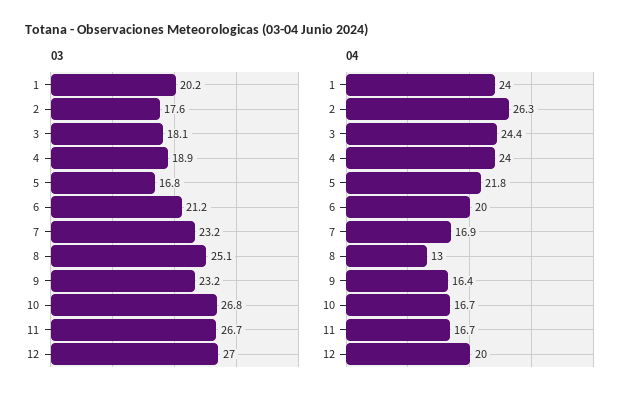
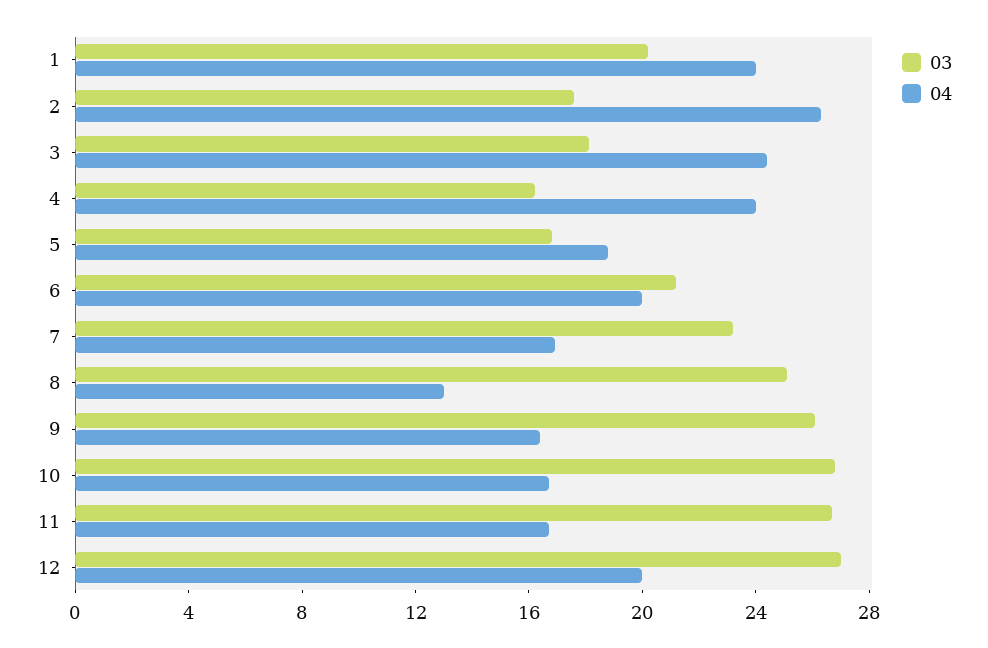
  {
    "03": {
      "1": 20.2,
      "2": 17.6,
      "3": 18.1,
-     "4": 18.9,
+     "4": 16,
      "5": 16.8,
      "6": 21.2,
      "7": 23.2,
      "8": 25.1,
-     "9": 23.2,
+     "9": 26,
      "10": 26.8,
      "11": 26.7,
      "12": 27
    },
    "04": {
      "1": 24,
      "2": 26.3,
      "3": 24.4,
      "4": 24,
-     "5": 21.8,
+     "5": 19,
      "6": 20,
      "7": 16.9,
      "8": 13,
      "9": 16.4,
      "10": 16.7,
      "11": 16.7,
      "12": 20
    }
  }

